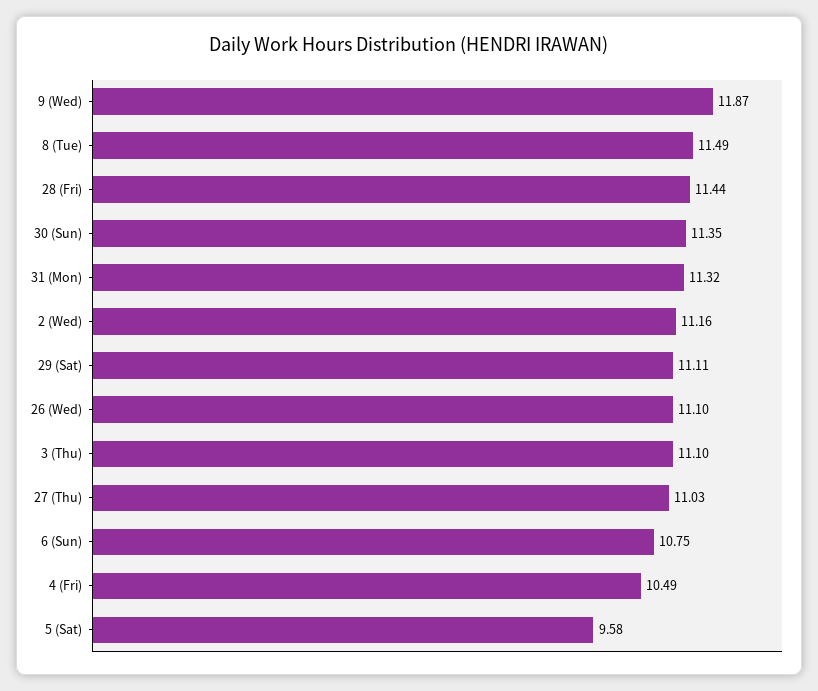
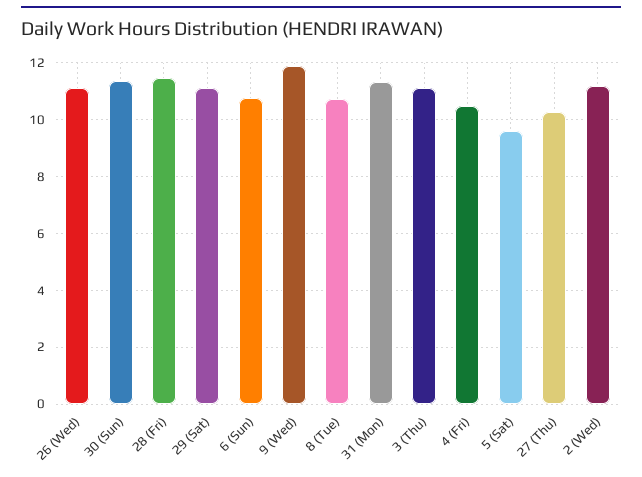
  {
    "9 (Wed)": 11.87,
-   "8 (Tue)": 11.49,
+   "8 (Tue)": 10.75,
    "28 (Fri)": 11.44,
    "30 (Sun)": 11.35,
    "31 (Mon)": 11.32,
    "2 (Wed)": 11.16,
    "29 (Sat)": 11.11,
    "26 (Wed)": 11.1,
    "3 (Thu)": 11.1,
-   "27 (Thu)": 11.03,
+   "27 (Thu)": 10.25,
    "6 (Sun)": 10.75,
    "4 (Fri)": 10.49,
    "5 (Sat)": 9.58
  }

